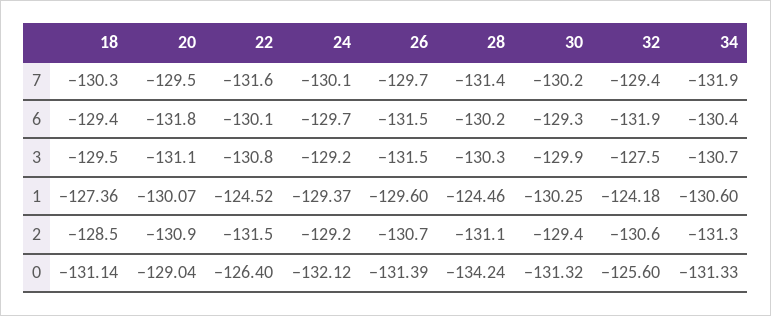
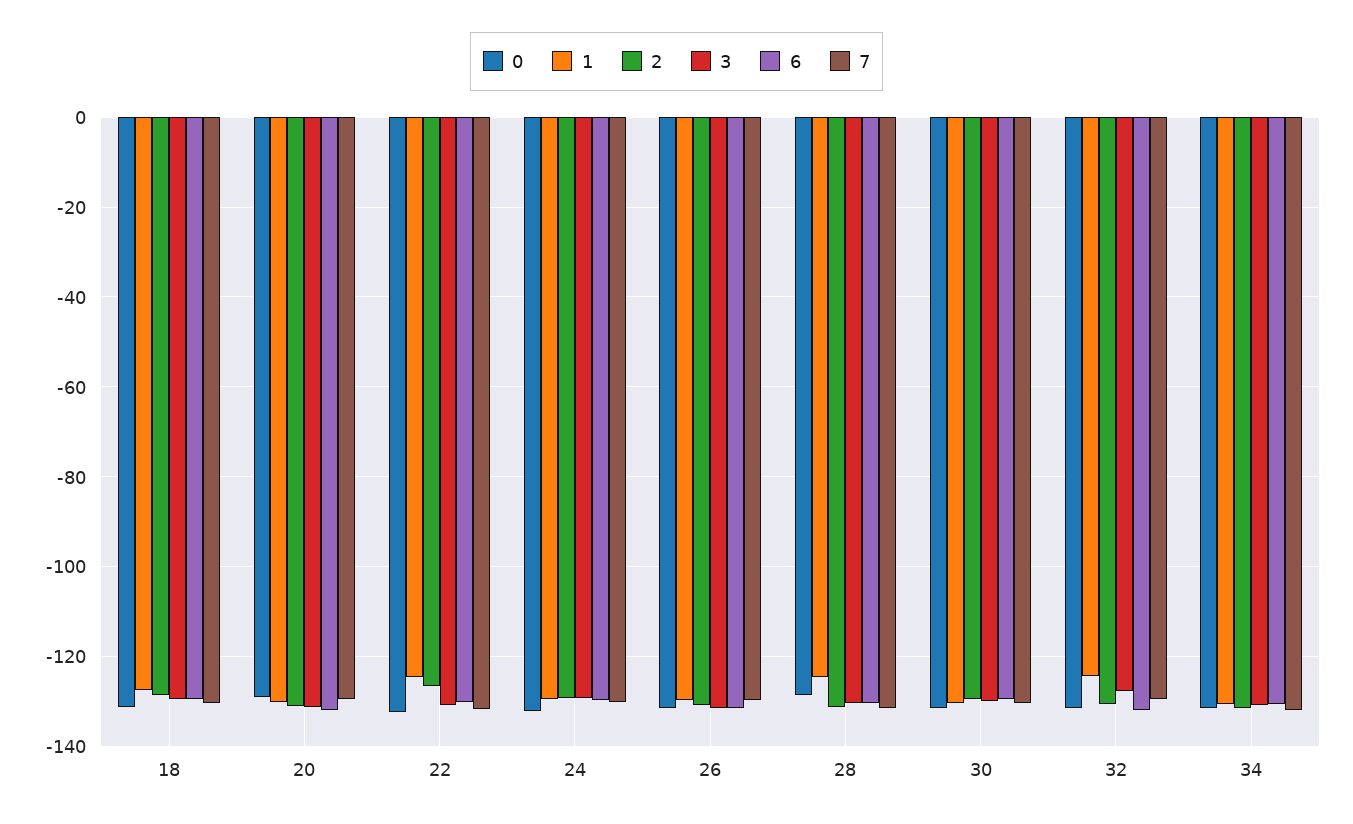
  {
    "7": {
      "18": -130.3,
      "20": -129.5,
      "22": -131.6,
      "24": -130.1,
      "26": -129.7,
      "28": -131.4,
      "30": -130.2,
      "32": -129.4,
      "34": -131.9
    },
    "6": {
      "18": -129.4,
      "20": -131.8,
      "22": -130.1,
      "24": -129.7,
      "26": -131.5,
      "28": -130.2,
      "30": -129.3,
      "32": -131.9,
      "34": -130.4
    },
    "3": {
      "18": -129.5,
      "20": -131.1,
      "22": -130.8,
      "24": -129.2,
      "26": -131.5,
      "28": -130.3,
      "30": -129.9,
      "32": -127.5,
      "34": -130.7
    },
    "1": {
      "18": -127.36,
      "20": -130.07,
      "22": -124.52,
      "24": -129.37,
      "26": -129.6,
      "28": -124.46,
      "30": -130.25,
      "32": -124.18,
      "34": -130.6
    },
    "2": {
      "18": -128.5,
      "20": -130.9,
-     "22": -131.5,
+     "22": -126,
      "24": -129.2,
      "26": -130.7,
      "28": -131.1,
      "30": -129.4,
      "32": -130.6,
      "34": -131.3
    },
    "0": {
      "18": -131.14,
      "20": -129.04,
-     "22": -126.4,
+     "22": -132,
      "24": -132.12,
      "26": -131.39,
-     "28": -134.24,
+     "28": -128,
      "30": -131.32,
-     "32": -125.6,
+     "32": -132,
      "34": -131.33
    }
  }

